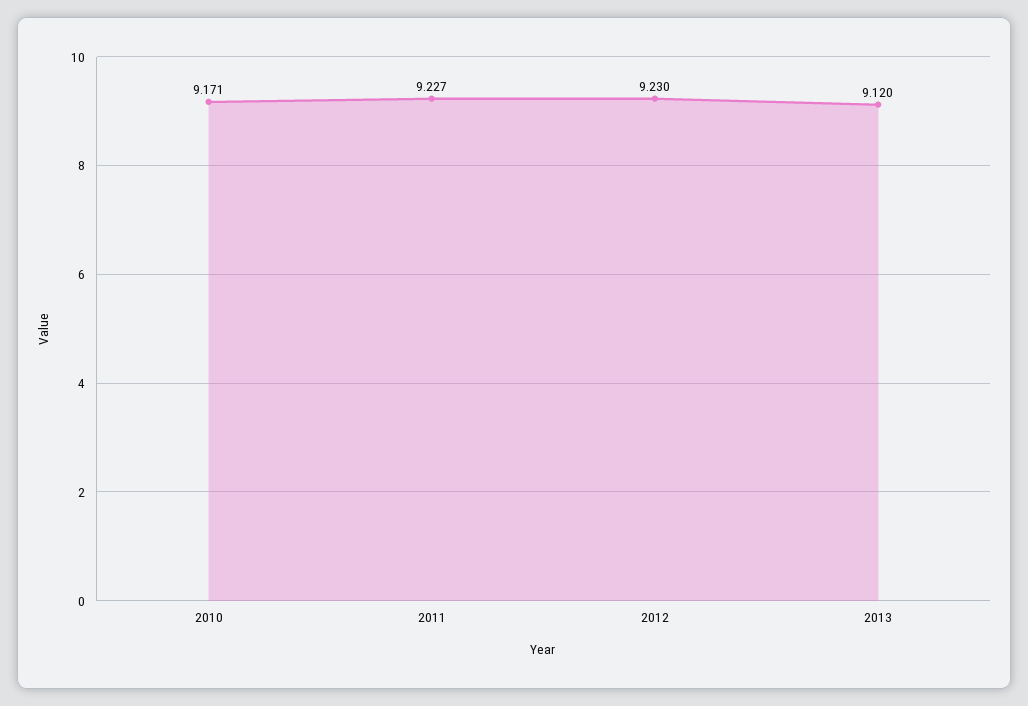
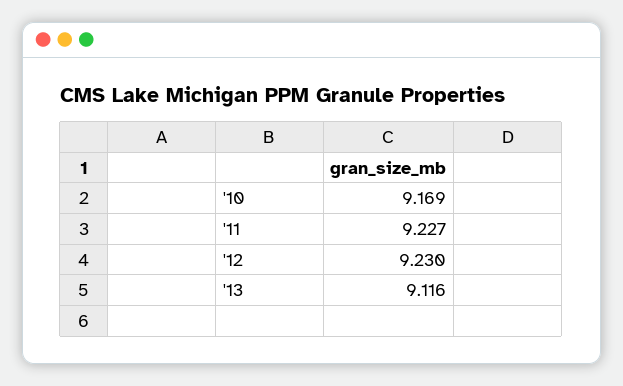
  {
-   "2010": 9.171,
+   "2010": 9.169,
    "2011": 9.227,
    "2012": 9.23,
-   "2013": 9.12
+   "2013": 9.116
  }

